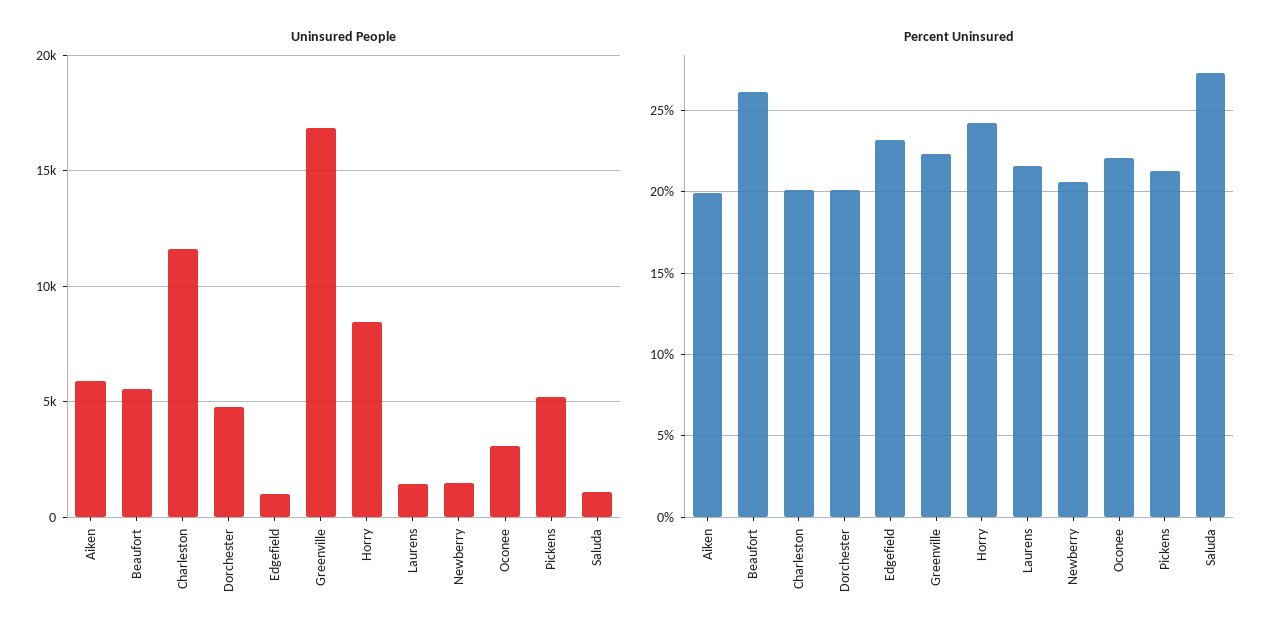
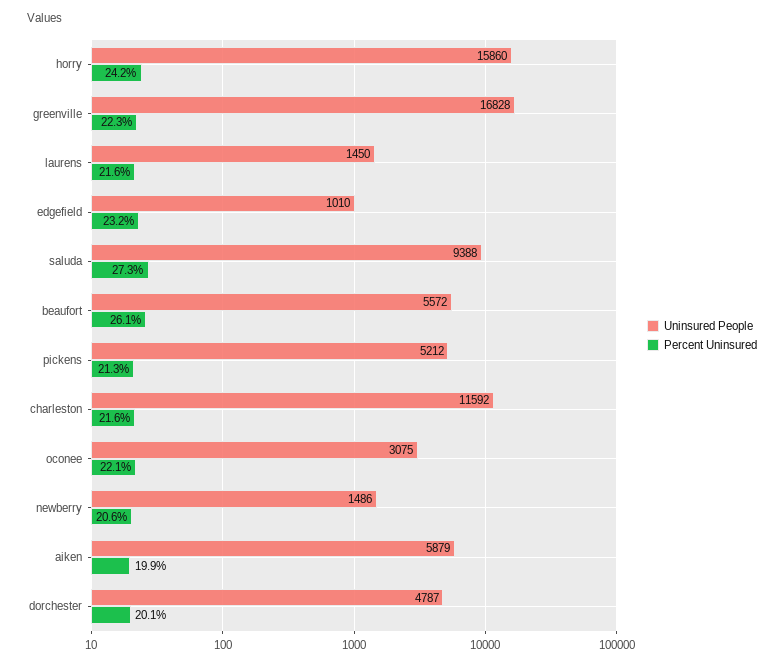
  {
    "Uninsured People": {
      "Aiken": 5879,
      "Beaufort": 5572,
      "Charleston": 11592,
      "Dorchester": 4787,
      "Edgefield": 1010,
      "Greenville": 16828,
-     "Horry": 8500,
+     "Horry": 15860,
      "Laurens": 1450,
      "Newberry": 1486,
      "Oconee": 3075,
      "Pickens": 5212,
-     "Saluda": 1000
+     "Saluda": 9388
    },
    "Percent Uninsured": {
      "Aiken": 19.9,
      "Beaufort": 26.1,
-     "Charleston": 20,
+     "Charleston": 21.6,
      "Dorchester": 20.1,
      "Edgefield": 23.2,
      "Greenville": 22.3,
      "Horry": 24.2,
      "Laurens": 21.6,
      "Newberry": 20.6,
      "Oconee": 22.1,
      "Pickens": 21.3,
      "Saluda": 27.3
    }
  }

